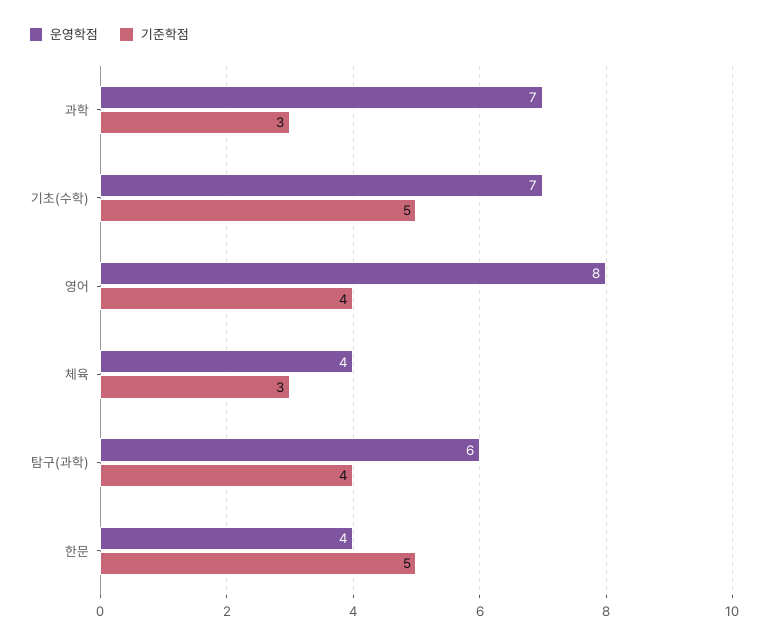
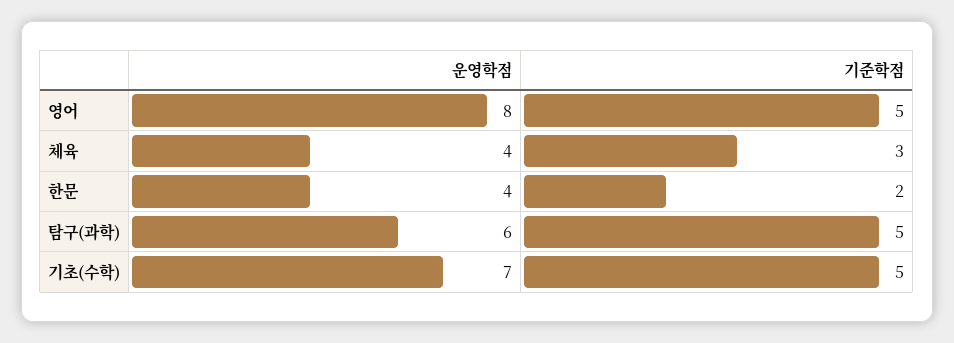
  {
    "운영학점": {
-     "과학": 7,
      "기초(수학)": 7,
      "영어": 8,
      "체육": 4,
      "탐구(과학)": 6,
      "한문": 4
    },
    "기준학점": {
-     "과학": 3,
      "기초(수학)": 5,
-     "영어": 4,
+     "영어": 5,
      "체육": 3,
-     "탐구(과학)": 4,
+     "탐구(과학)": 5,
-     "한문": 5
+     "한문": 2
    }
  }

